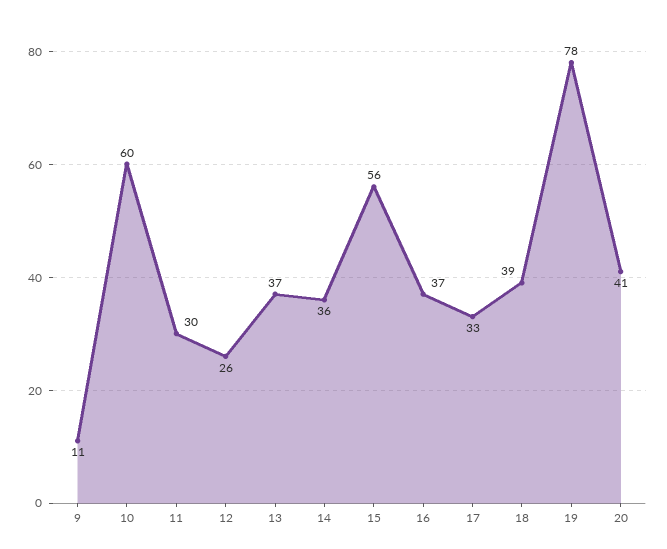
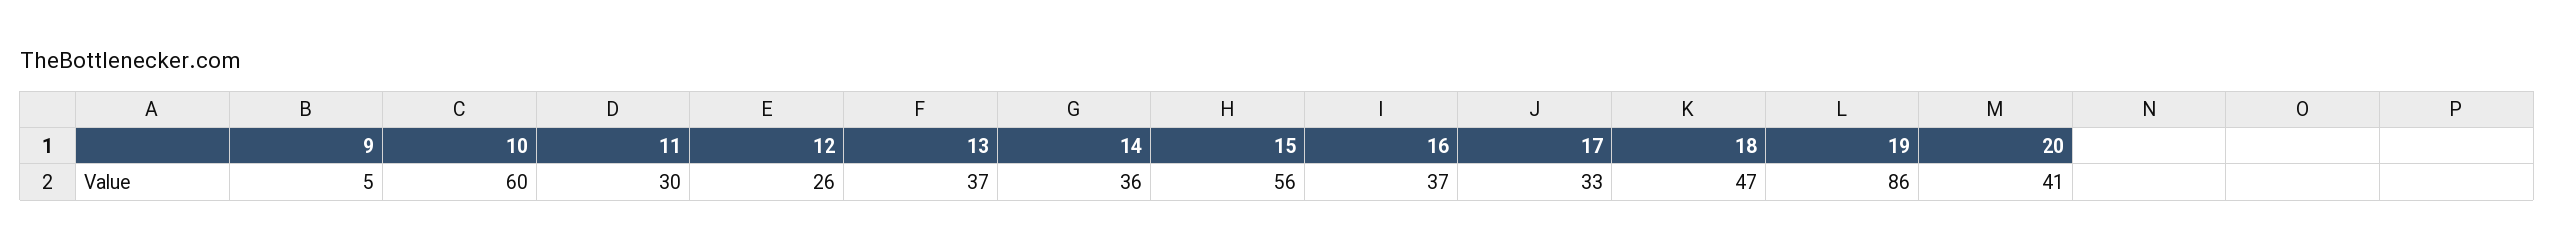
  {
-   "9": 11,
+   "9": 5,
    "10": 60,
    "11": 30,
    "12": 26,
    "13": 37,
    "14": 36,
    "15": 56,
    "16": 37,
    "17": 33,
-   "18": 39,
+   "18": 47,
-   "19": 78,
+   "19": 86,
    "20": 41
  }

